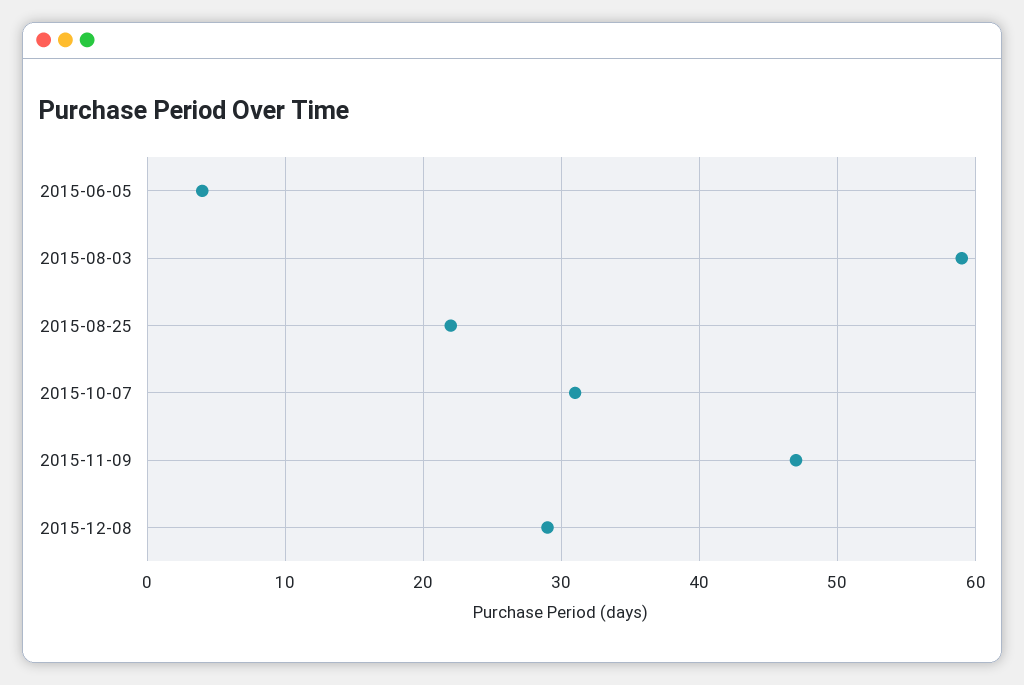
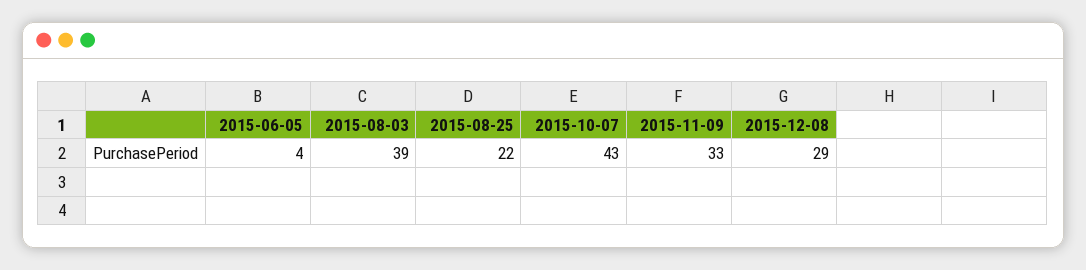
  {
    "2015-06-05": 4,
-   "2015-08-03": 59,
+   "2015-08-03": 39,
    "2015-08-25": 22,
-   "2015-10-07": 31,
+   "2015-10-07": 43,
-   "2015-11-09": 47,
+   "2015-11-09": 33,
    "2015-12-08": 29
  }

